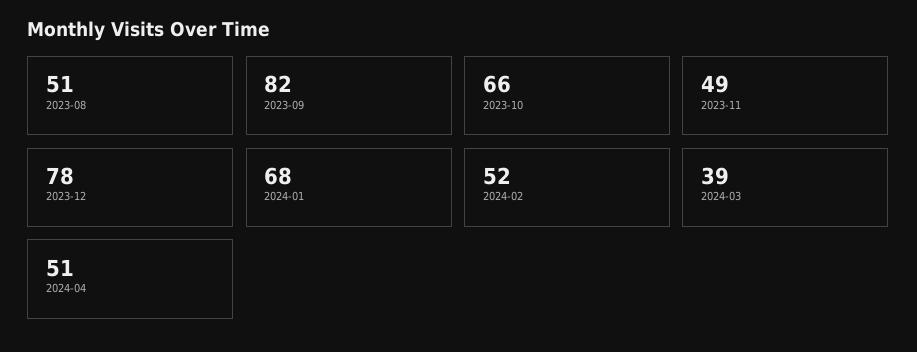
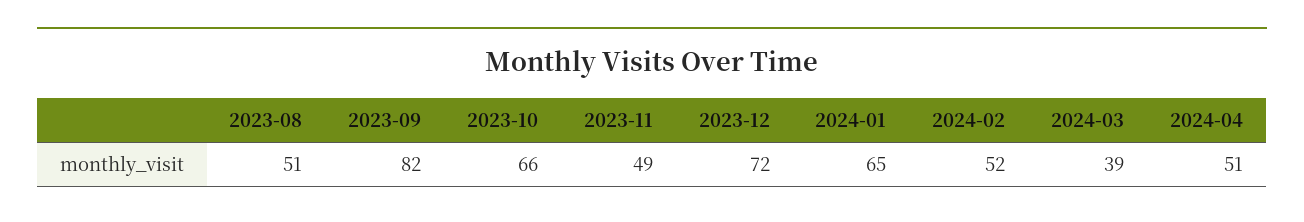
  {
    "2023-08": 51,
    "2023-09": 82,
    "2023-10": 66,
    "2023-11": 49,
-   "2023-12": 78,
+   "2023-12": 72,
-   "2024-01": 68,
+   "2024-01": 65,
    "2024-02": 52,
    "2024-03": 39,
    "2024-04": 51
  }

